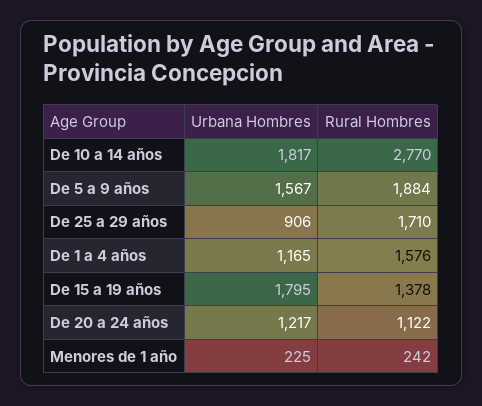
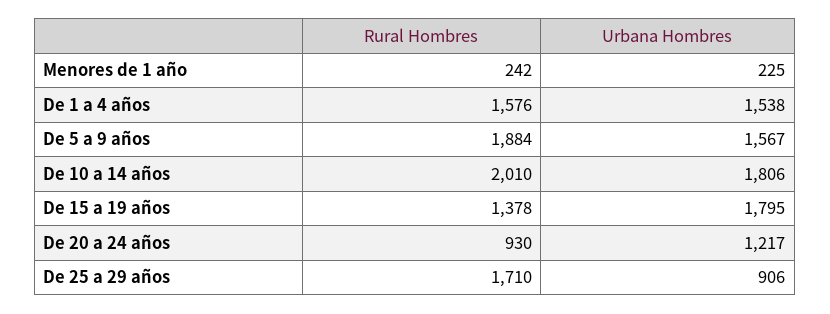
  {
    "Urbana Hombres": {
-     "De 10 a 14 años": 1817,
+     "De 10 a 14 años": 1806,
      "De 5 a 9 años": 1567,
      "De 25 a 29 años": 906,
-     "De 1 a 4 años": 1165,
+     "De 1 a 4 años": 1538,
      "De 15 a 19 años": 1795,
      "De 20 a 24 años": 1217,
      "Menores de 1 año": 225
    },
    "Rural Hombres": {
-     "De 10 a 14 años": 2770,
+     "De 10 a 14 años": 2010,
      "De 5 a 9 años": 1884,
      "De 25 a 29 años": 1710,
      "De 1 a 4 años": 1576,
      "De 15 a 19 años": 1378,
-     "De 20 a 24 años": 1122,
+     "De 20 a 24 años": 930,
      "Menores de 1 año": 242
    }
  }

